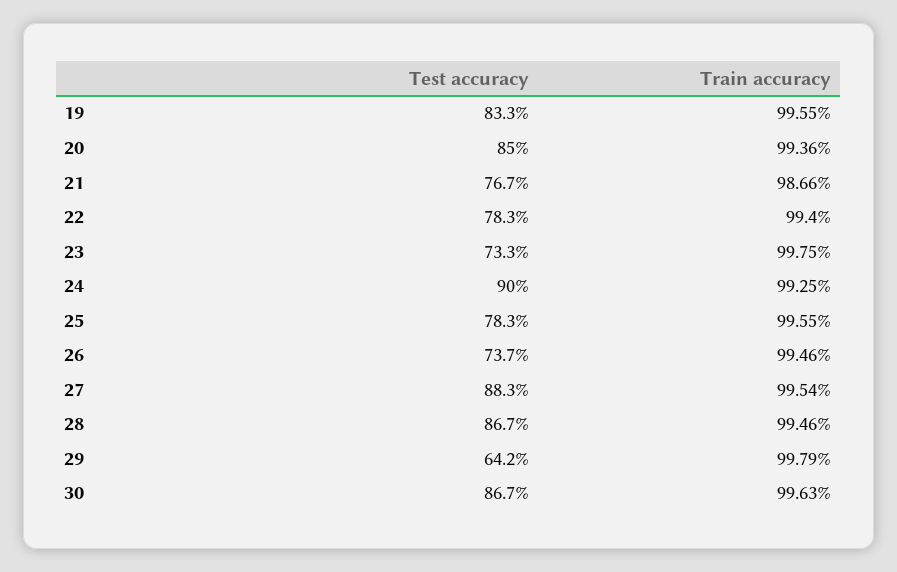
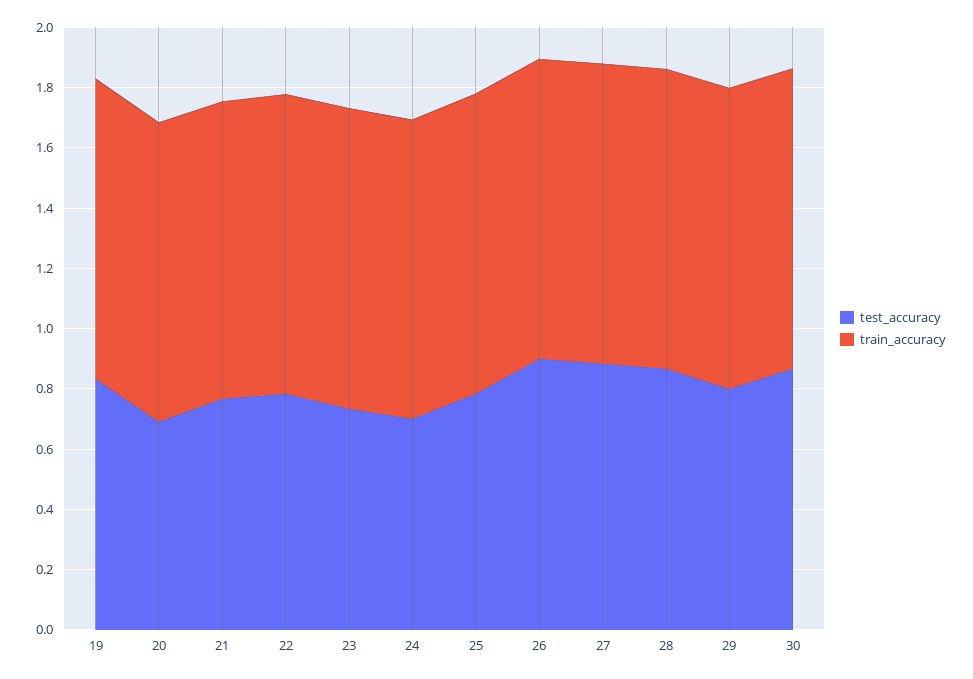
  {
    "Test accuracy": {
      "19": 0.833,
-     "20": 0.85,
+     "20": 0.7,
      "21": 0.767,
      "22": 0.783,
      "23": 0.733,
-     "24": 0.9,
+     "24": 0.7,
      "25": 0.783,
-     "26": 0.737,
+     "26": 0.9,
      "27": 0.883,
      "28": 0.867,
-     "29": 0.642,
+     "29": 0.8,
      "30": 0.867
    },
    "Train accuracy": {
      "19": 0.9955,
      "20": 0.9936,
      "21": 0.9866,
      "22": 0.994,
      "23": 0.9975,
      "24": 0.9925,
      "25": 0.9955,
      "26": 0.9946,
      "27": 0.9954,
      "28": 0.9946,
      "29": 0.9979,
      "30": 0.9963
    }
  }

